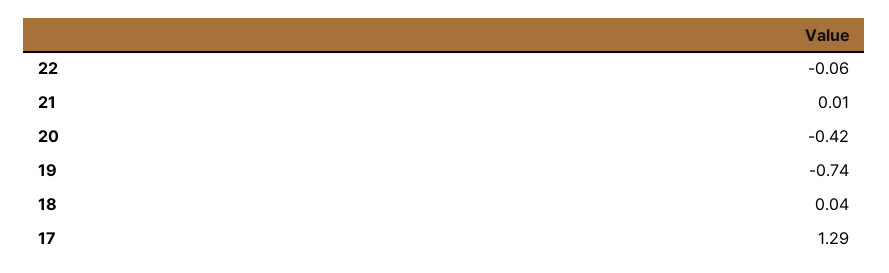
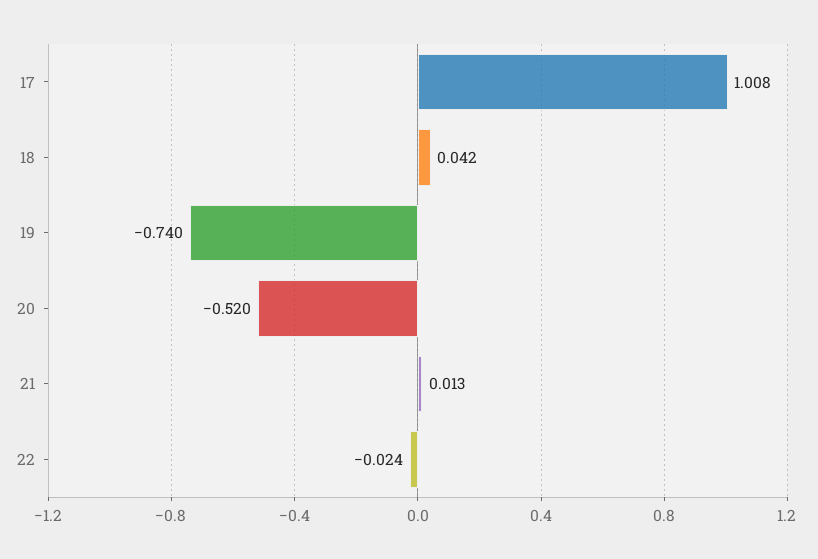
  {
-   "22": -0.06,
+   "22": -0.024,
    "21": 0.013,
-   "20": -0.42,
+   "20": -0.52,
    "19": -0.74,
    "18": 0.042,
-   "17": 1.29
+   "17": 1.008
  }

